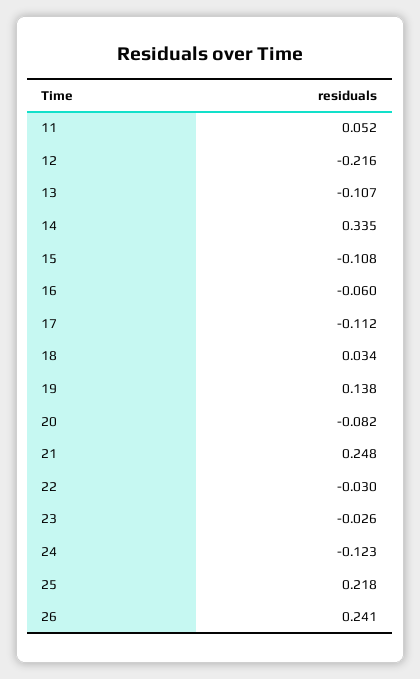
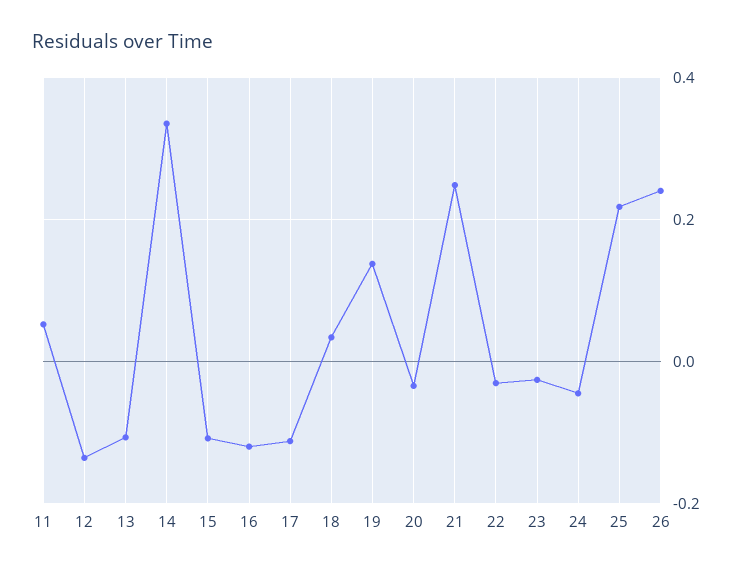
  {
    "11": 0.052,
-   "12": -0.216,
+   "12": -0.14,
    "13": -0.107,
    "14": 0.335,
    "15": -0.108,
-   "16": -0.06,
+   "16": -0.12,
    "17": -0.112,
    "18": 0.034,
    "19": 0.138,
-   "20": -0.082,
+   "20": -0.04,
    "21": 0.248,
    "22": -0.03,
    "23": -0.026,
-   "24": -0.123,
+   "24": -0.04,
    "25": 0.218,
    "26": 0.241
  }

